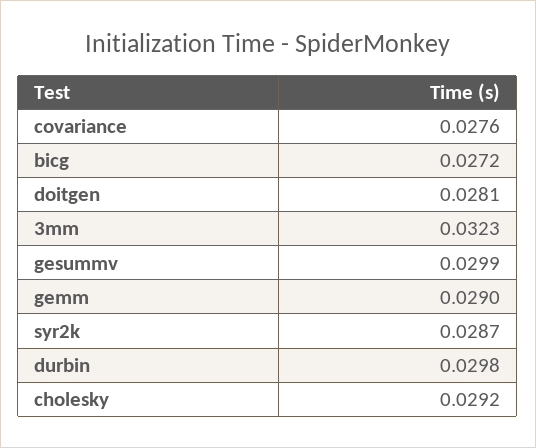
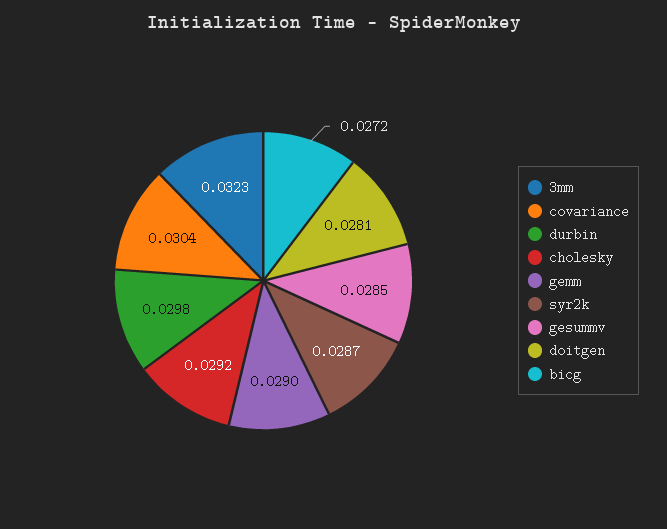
  {
-   "covariance": 0.0276,
+   "covariance": 0.0304,
    "bicg": 0.0272,
    "doitgen": 0.0281,
    "3mm": 0.0323,
-   "gesummv": 0.0299,
+   "gesummv": 0.0285,
    "gemm": 0.029,
    "syr2k": 0.0287,
    "durbin": 0.0298,
    "cholesky": 0.0292
  }

